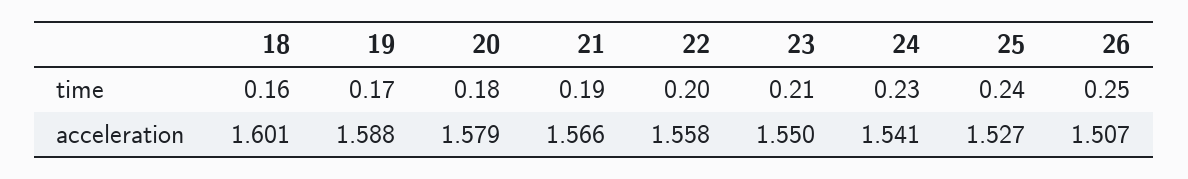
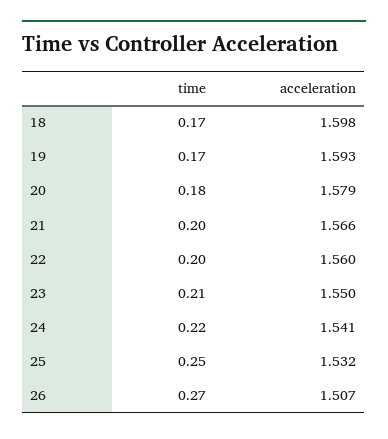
  {
    "18": {
-     "time": 0.16,
+     "time": 0.17,
-     "acceleration": 1.601
+     "acceleration": 1.598
    },
    "19": {
      "time": 0.17,
-     "acceleration": 1.588
+     "acceleration": 1.593
    },
    "20": {
      "time": 0.18,
      "acceleration": 1.579
    },
    "21": {
-     "time": 0.19,
+     "time": 0.2,
      "acceleration": 1.566
    },
    "22": {
      "time": 0.2,
-     "acceleration": 1.558
+     "acceleration": 1.56
    },
    "23": {
      "time": 0.21,
      "acceleration": 1.55
    },
    "24": {
-     "time": 0.23,
+     "time": 0.22,
      "acceleration": 1.541
    },
    "25": {
-     "time": 0.24,
+     "time": 0.25,
-     "acceleration": 1.527
+     "acceleration": 1.532
    },
    "26": {
-     "time": 0.25,
+     "time": 0.27,
      "acceleration": 1.507
    }
  }

